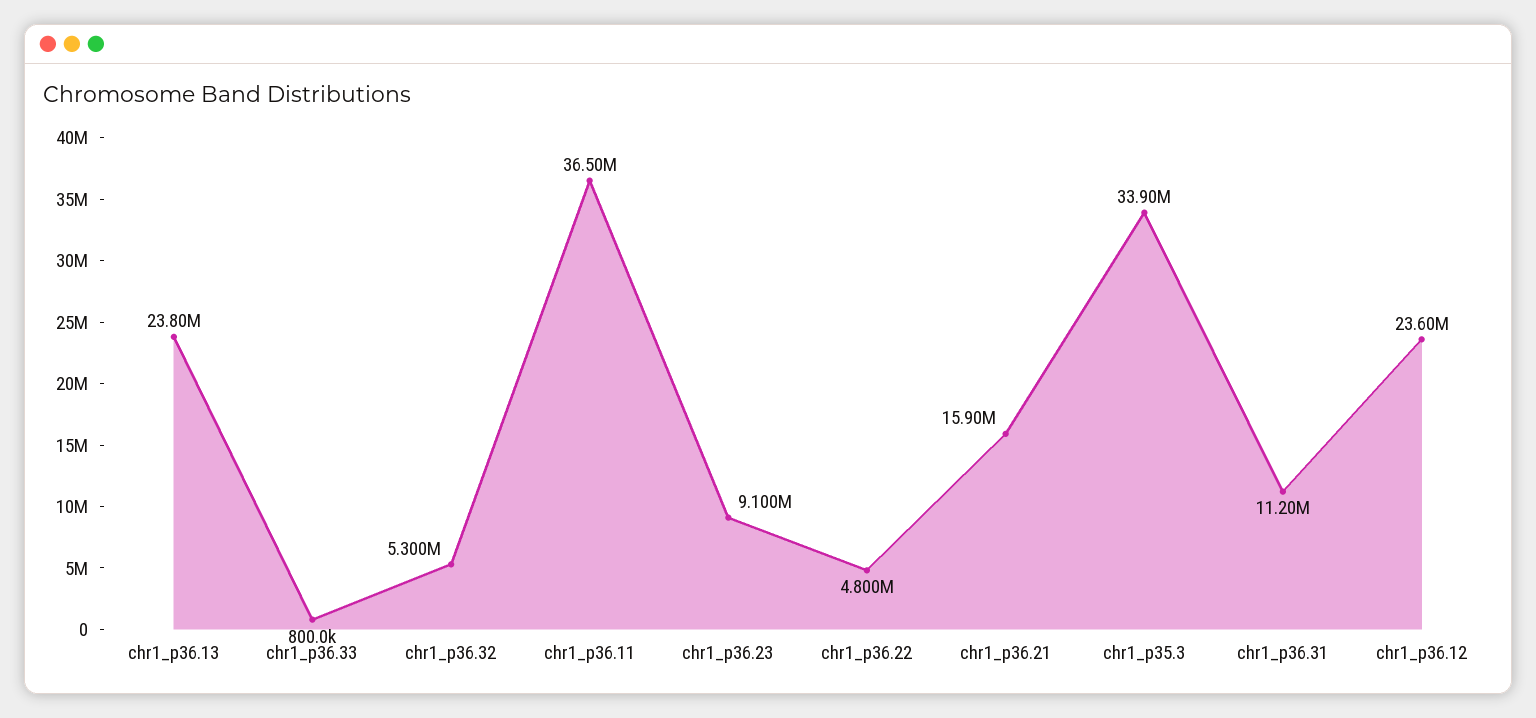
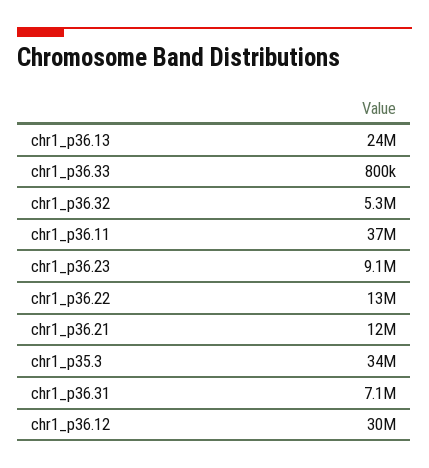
  {
    "chr1_p36.13": 23800000,
    "chr1_p36.33": 800000,
    "chr1_p36.32": 5300000,
    "chr1_p36.11": 36500000,
    "chr1_p36.23": 9100000,
-   "chr1_p36.22": 4800000,
+   "chr1_p36.22": 13000000,
-   "chr1_p36.21": 15900000,
+   "chr1_p36.21": 12000000,
    "chr1_p35.3": 33900000,
-   "chr1_p36.31": 11200000,
+   "chr1_p36.31": 7100000,
-   "chr1_p36.12": 23600000
+   "chr1_p36.12": 30000000
  }

